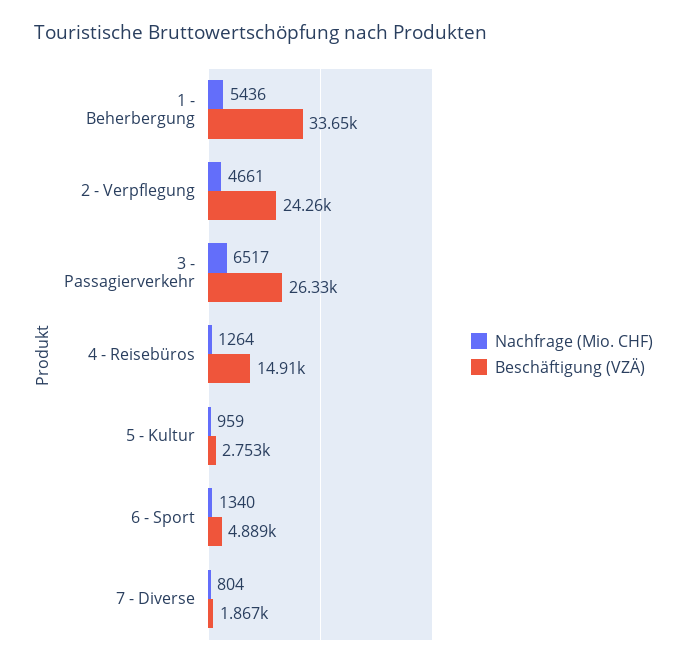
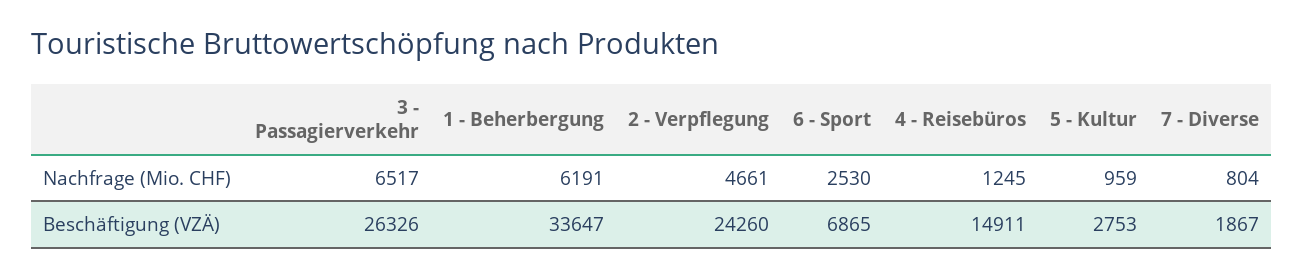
  {
    "Nachfrage (Mio. CHF)": {
-     "1 - Beherbergung": 5436,
+     "1 - Beherbergung": 6191,
      "2 - Verpflegung": 4661,
      "3 - Passagierverkehr": 6517,
-     "4 - Reisebüros": 1264,
+     "4 - Reisebüros": 1245,
      "5 - Kultur": 959,
-     "6 - Sport": 1340,
+     "6 - Sport": 2530,
      "7 - Diverse": 804
    },
    "Beschäftigung (VZÄ)": {
      "1 - Beherbergung": 33647,
      "2 - Verpflegung": 24260,
      "3 - Passagierverkehr": 26326,
      "4 - Reisebüros": 14911,
      "5 - Kultur": 2753,
-     "6 - Sport": 4889,
+     "6 - Sport": 6865,
      "7 - Diverse": 1867
    }
  }

